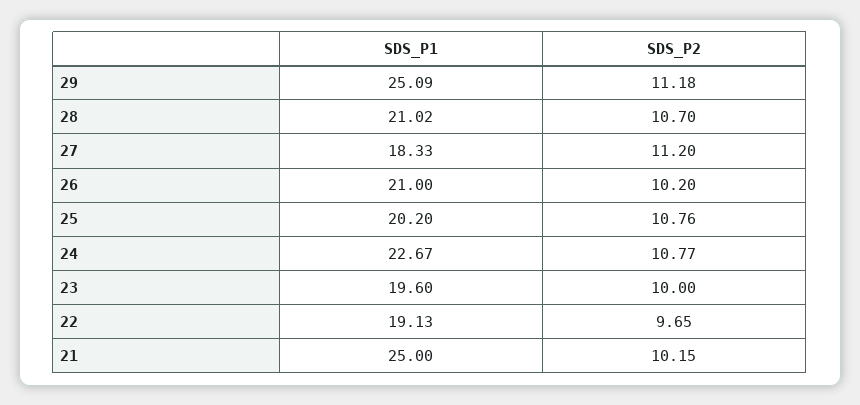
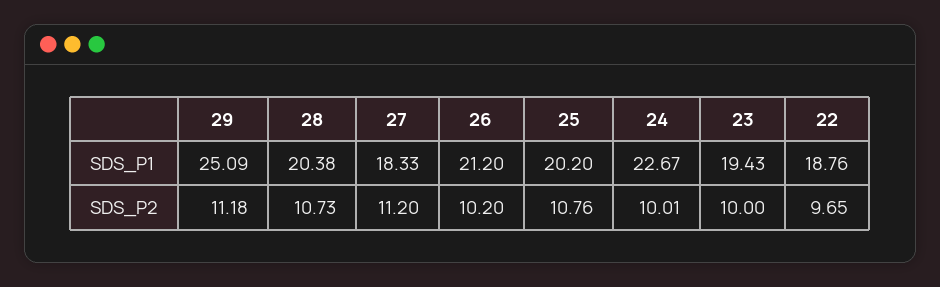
  {
    "SDS_P1": {
      "29": 25.09,
-     "28": 21.02,
+     "28": 20.38,
      "27": 18.33,
-     "26": 21,
+     "26": 21.2,
      "25": 20.2,
      "24": 22.67,
-     "23": 19.6,
+     "23": 19.43,
-     "22": 19.13,
+     "22": 18.76
-     "21": 25
    },
    "SDS_P2": {
      "29": 11.18,
-     "28": 10.7,
+     "28": 10.73,
      "27": 11.2,
      "26": 10.2,
      "25": 10.76,
-     "24": 10.77,
+     "24": 10.01,
      "23": 10,
-     "22": 9.65,
+     "22": 9.65
-     "21": 10.15
    }
  }

